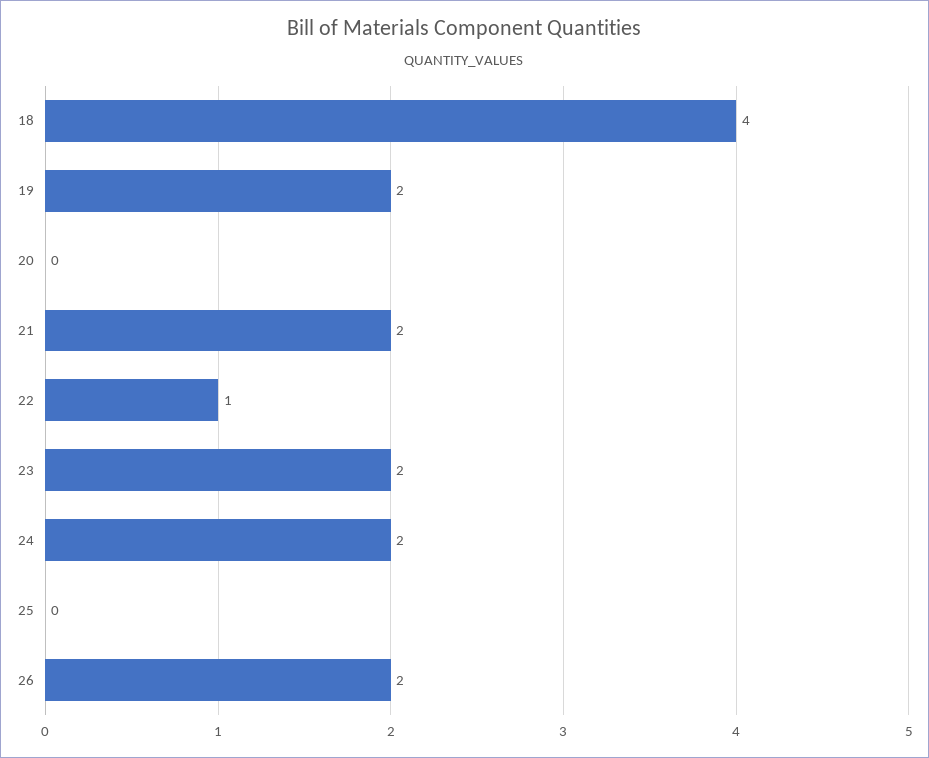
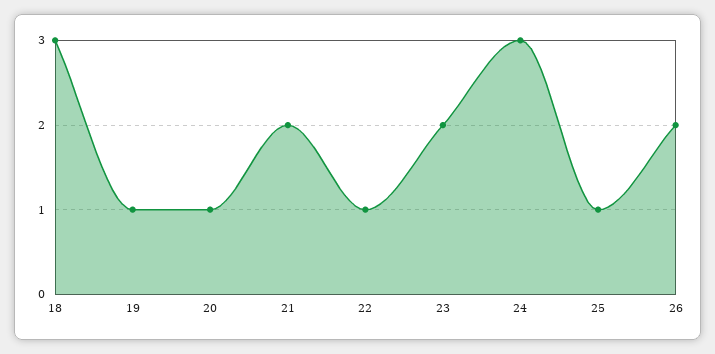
  {
-   "18": 4,
+   "18": 3,
-   "19": 2,
+   "19": 1,
-   "20": 0,
+   "20": 1,
    "21": 2,
    "22": 1,
    "23": 2,
-   "24": 2,
+   "24": 3,
-   "25": 0,
+   "25": 1,
    "26": 2
  }

